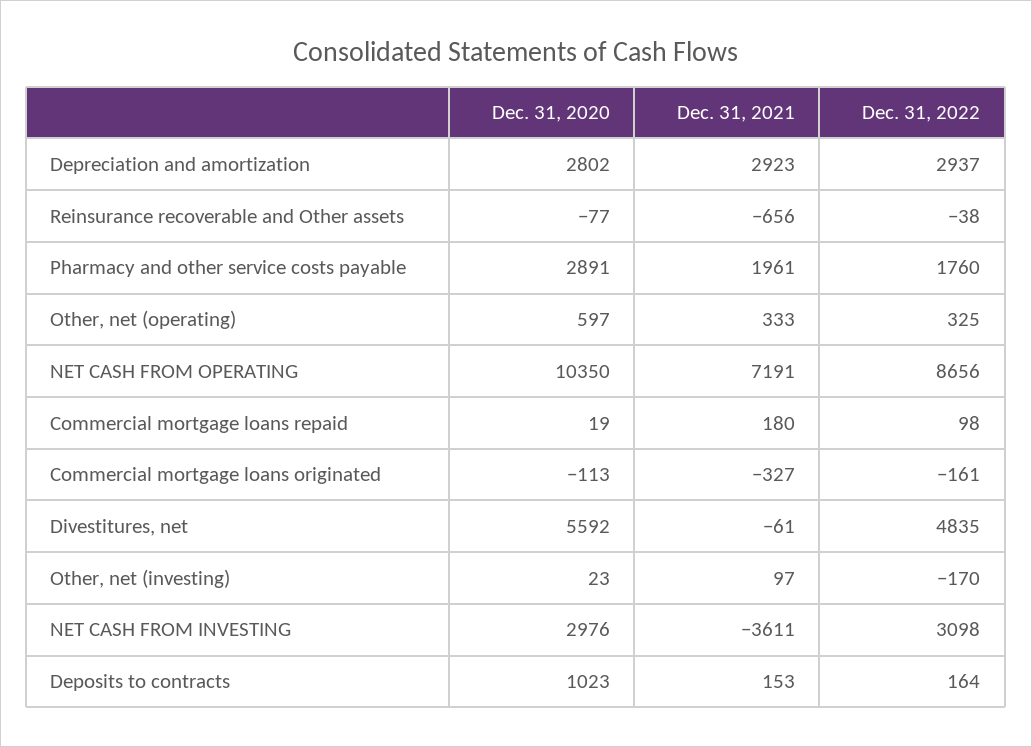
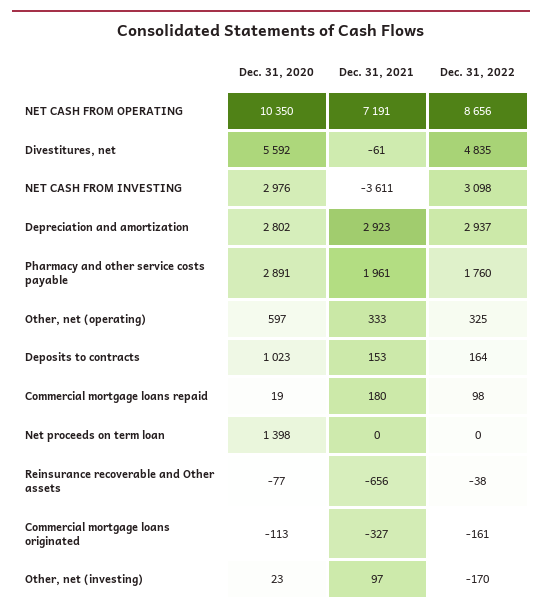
  {
    "Dec. 31, 2020": {
      "Depreciation and amortization": 2802,
      "Reinsurance recoverable and Other assets": -77,
      "Pharmacy and other service costs payable": 2891,
      "Other, net (operating)": 597,
      "NET CASH FROM OPERATING": 10350,
      "Commercial mortgage loans repaid": 19,
      "Commercial mortgage loans originated": -113,
      "Divestitures, net": 5592,
      "Other, net (investing)": 23,
      "NET CASH FROM INVESTING": 2976,
-     "Deposits to contracts": 1023
+     "Deposits to contracts": 1023,
+     "Net proceeds on term loan": 1398
    },
    "Dec. 31, 2021": {
      "Depreciation and amortization": 2923,
      "Reinsurance recoverable and Other assets": -656,
      "Pharmacy and other service costs payable": 1961,
      "Other, net (operating)": 333,
      "NET CASH FROM OPERATING": 7191,
      "Commercial mortgage loans repaid": 180,
      "Commercial mortgage loans originated": -327,
      "Divestitures, net": -61,
      "Other, net (investing)": 97,
      "NET CASH FROM INVESTING": -3611,
-     "Deposits to contracts": 153
+     "Deposits to contracts": 153,
+     "Net proceeds on term loan": 0
    },
    "Dec. 31, 2022": {
      "Depreciation and amortization": 2937,
      "Reinsurance recoverable and Other assets": -38,
      "Pharmacy and other service costs payable": 1760,
      "Other, net (operating)": 325,
      "NET CASH FROM OPERATING": 8656,
      "Commercial mortgage loans repaid": 98,
      "Commercial mortgage loans originated": -161,
      "Divestitures, net": 4835,
      "Other, net (investing)": -170,
      "NET CASH FROM INVESTING": 3098,
-     "Deposits to contracts": 164
+     "Deposits to contracts": 164,
+     "Net proceeds on term loan": 0
    }
  }

